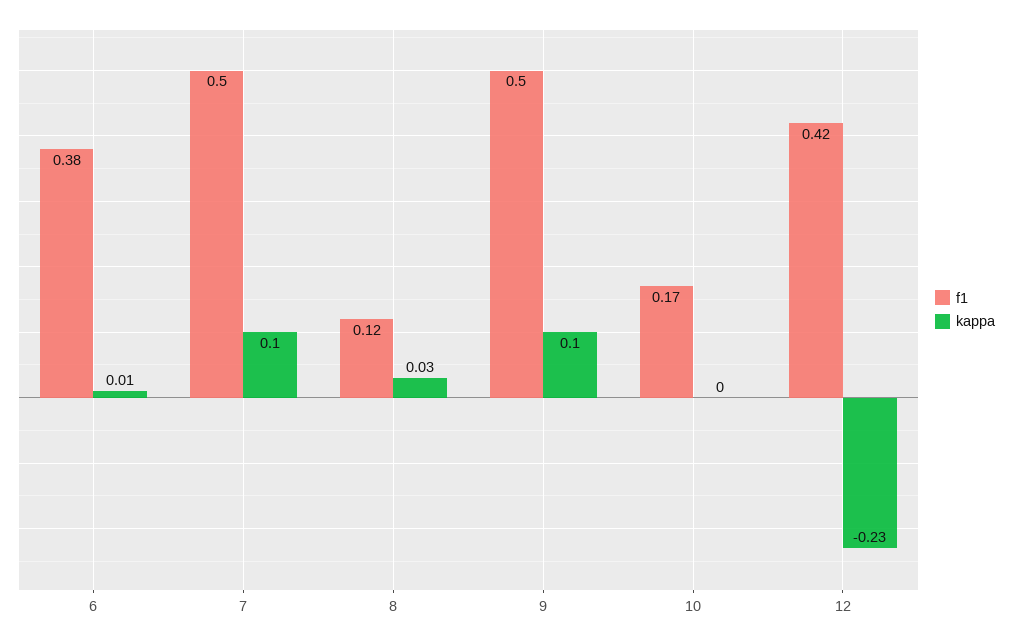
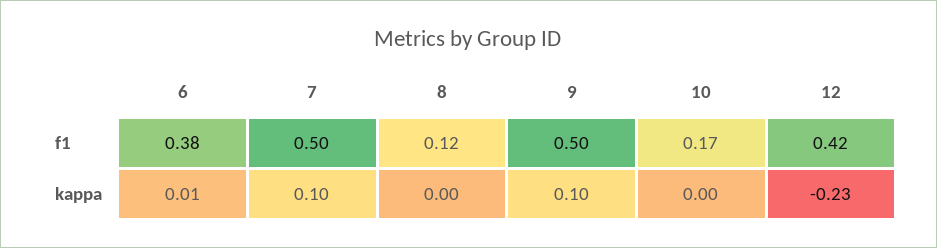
  {
    "f1": {
      "6": 0.38,
      "7": 0.5,
      "8": 0.12,
      "9": 0.5,
      "10": 0.17,
      "12": 0.42
    },
    "kappa": {
      "6": 0.01,
      "7": 0.1,
-     "8": 0.03,
+     "8": 0,
      "9": 0.1,
      "10": 0,
      "12": -0.23
    }
  }

